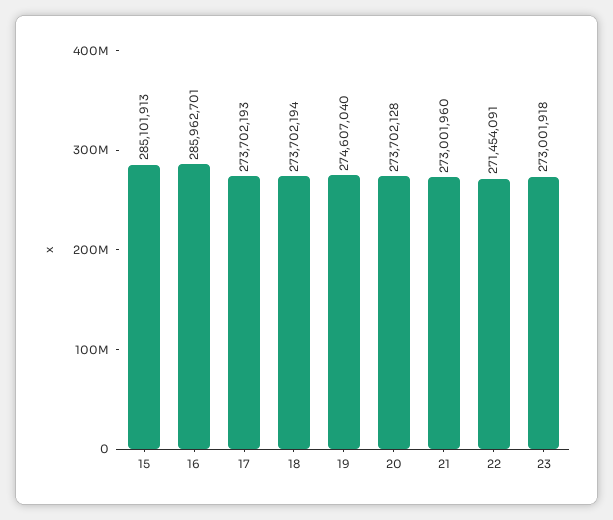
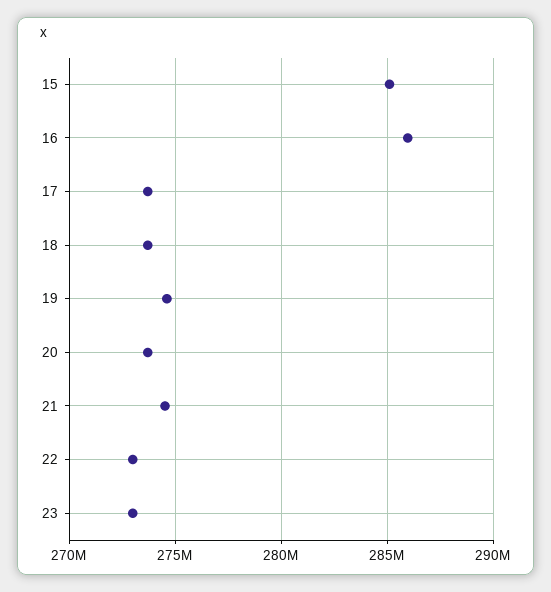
  {
    "15": 285101913,
    "16": 285962701,
    "17": 273702193,
    "18": 273702194,
    "19": 274607040,
    "20": 273702128,
-   "21": 273001960,
+   "21": 274500000,
-   "22": 271454091,
+   "22": 273000000,
    "23": 273001918
  }

